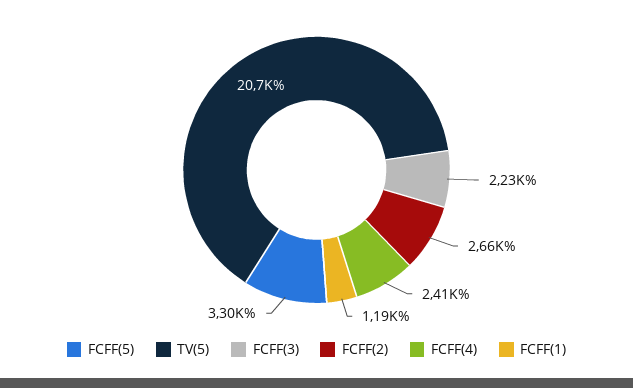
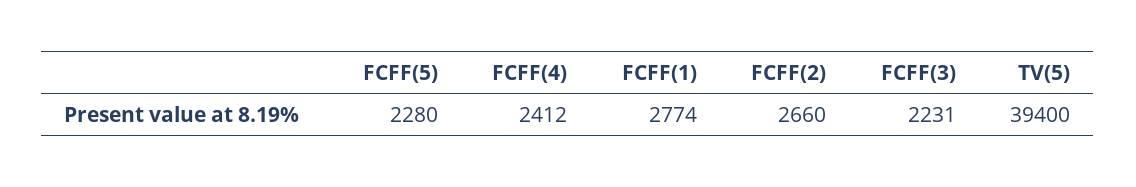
  {
-   "FCFF(5)": 3300,
+   "FCFF(5)": 2280,
-   "TV(5)": 20700,
+   "TV(5)": 39400,
    "FCFF(3)": 2231,
    "FCFF(2)": 2660,
    "FCFF(4)": 2412,
-   "FCFF(1)": 1190
+   "FCFF(1)": 2774
  }

